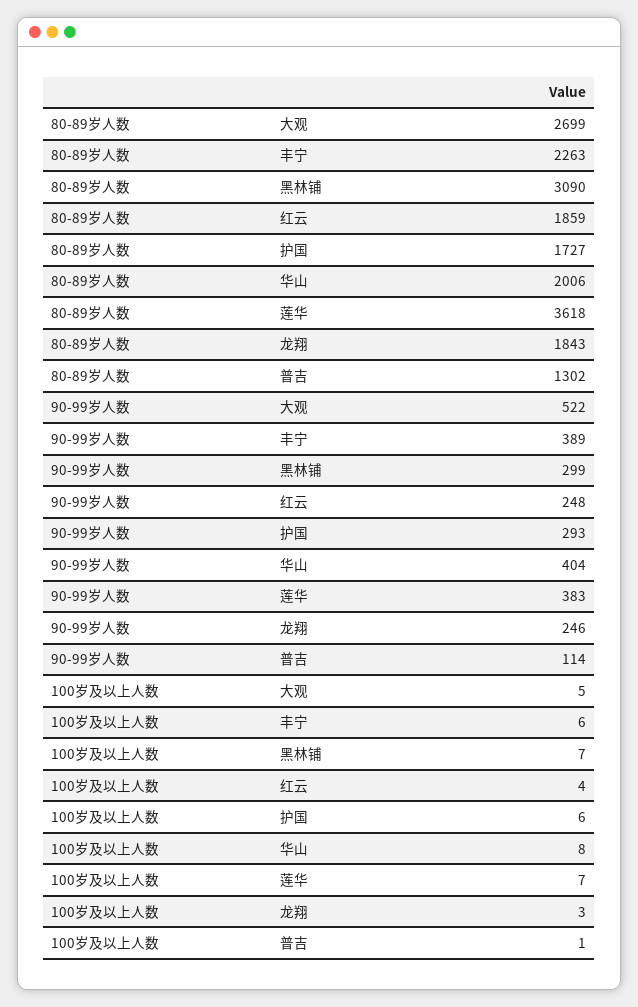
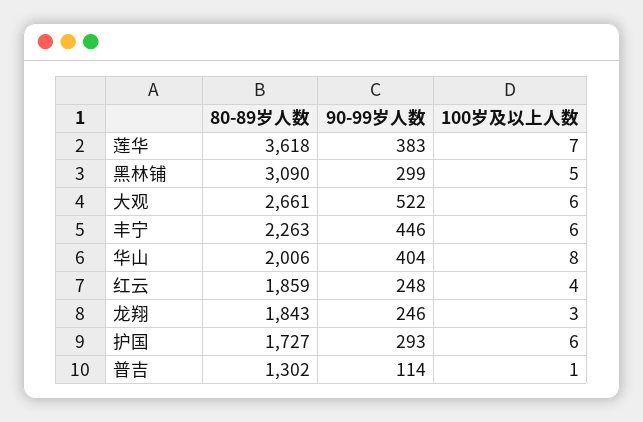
  {
    "80-89岁人数": {
-     "大观": 2699,
+     "大观": 2661,
      "丰宁": 2263,
      "黑林铺": 3090,
      "红云": 1859,
      "护国": 1727,
      "华山": 2006,
      "莲华": 3618,
      "龙翔": 1843,
      "普吉": 1302
    },
    "90-99岁人数": {
      "大观": 522,
-     "丰宁": 389,
+     "丰宁": 446,
      "黑林铺": 299,
      "红云": 248,
      "护国": 293,
      "华山": 404,
      "莲华": 383,
      "龙翔": 246,
      "普吉": 114
    },
    "100岁及以上人数": {
-     "大观": 5,
+     "大观": 6,
      "丰宁": 6,
-     "黑林铺": 7,
+     "黑林铺": 5,
      "红云": 4,
      "护国": 6,
      "华山": 8,
      "莲华": 7,
      "龙翔": 3,
      "普吉": 1
    }
  }

